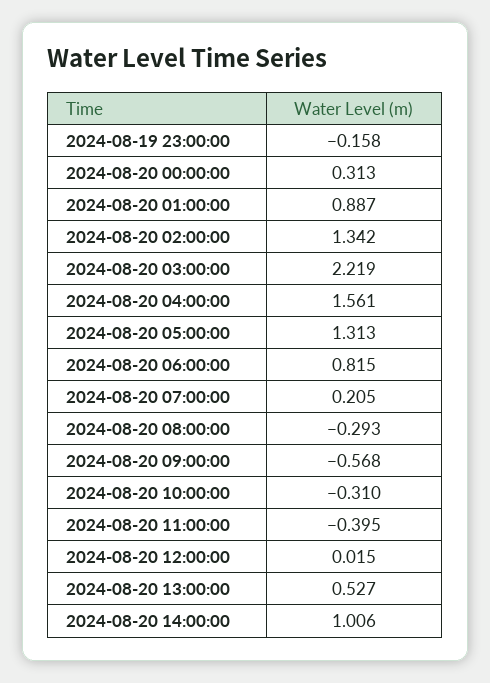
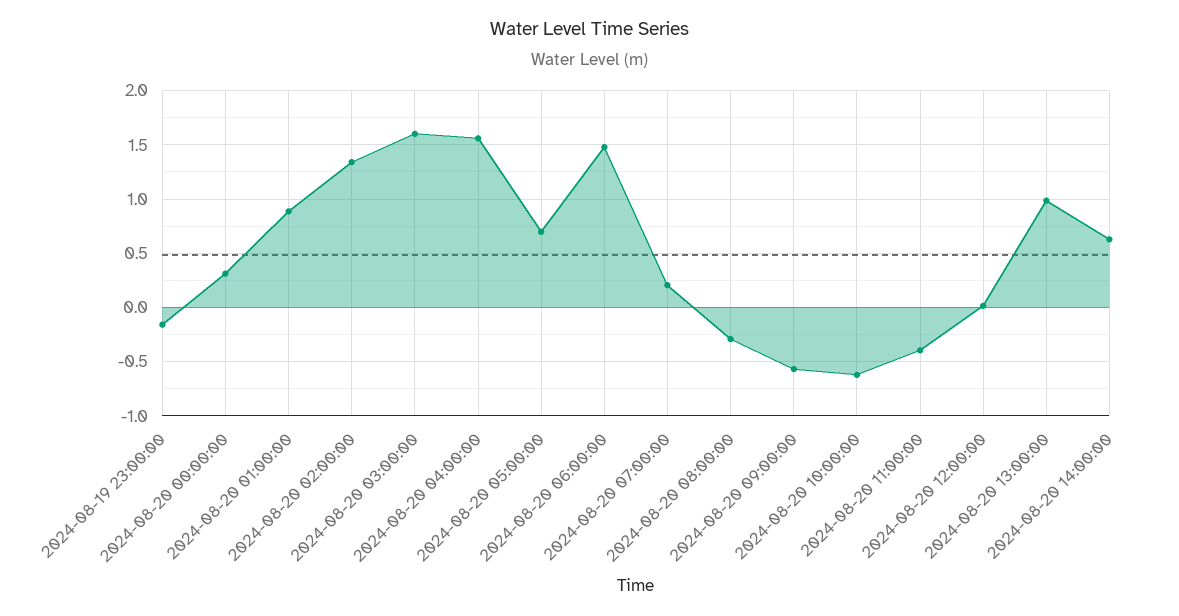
  {
    "2024-08-19 23:00:00": -0.158,
    "2024-08-20 00:00:00": 0.313,
    "2024-08-20 01:00:00": 0.887,
    "2024-08-20 02:00:00": 1.342,
-   "2024-08-20 03:00:00": 2.219,
+   "2024-08-20 03:00:00": 1.6,
    "2024-08-20 04:00:00": 1.561,
-   "2024-08-20 05:00:00": 1.313,
+   "2024-08-20 05:00:00": 0.7,
-   "2024-08-20 06:00:00": 0.815,
+   "2024-08-20 06:00:00": 1.5,
    "2024-08-20 07:00:00": 0.205,
    "2024-08-20 08:00:00": -0.293,
    "2024-08-20 09:00:00": -0.568,
-   "2024-08-20 10:00:00": -0.31,
+   "2024-08-20 10:00:00": -0.6,
    "2024-08-20 11:00:00": -0.395,
    "2024-08-20 12:00:00": 0.015,
-   "2024-08-20 13:00:00": 0.527,
+   "2024-08-20 13:00:00": 1,
-   "2024-08-20 14:00:00": 1.006
+   "2024-08-20 14:00:00": 0.6
  }

